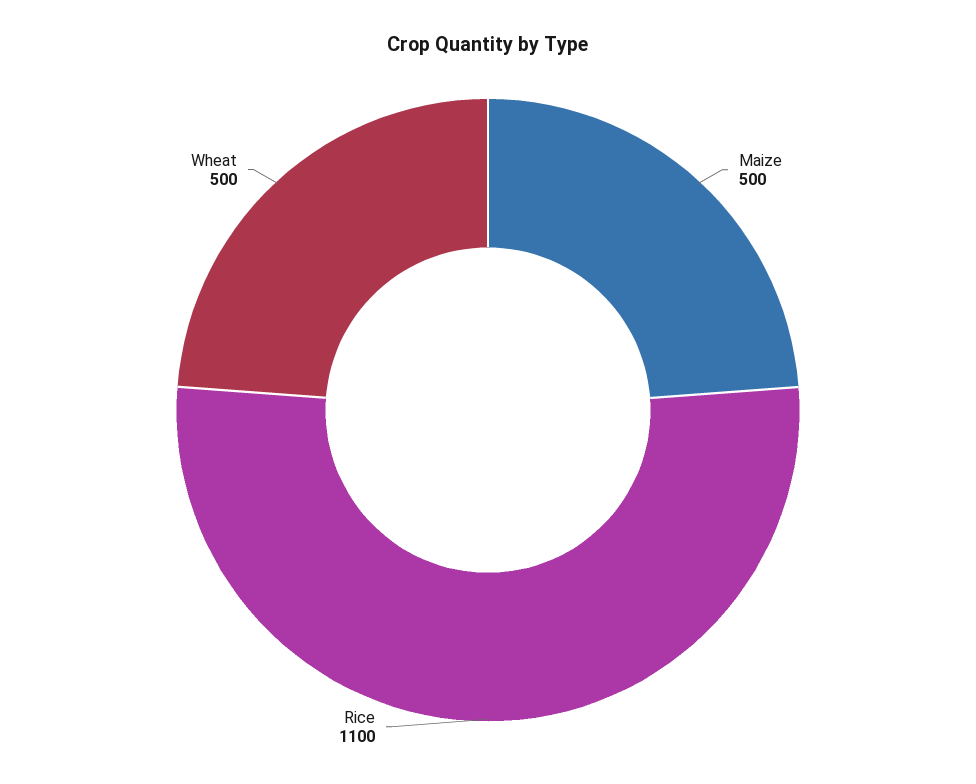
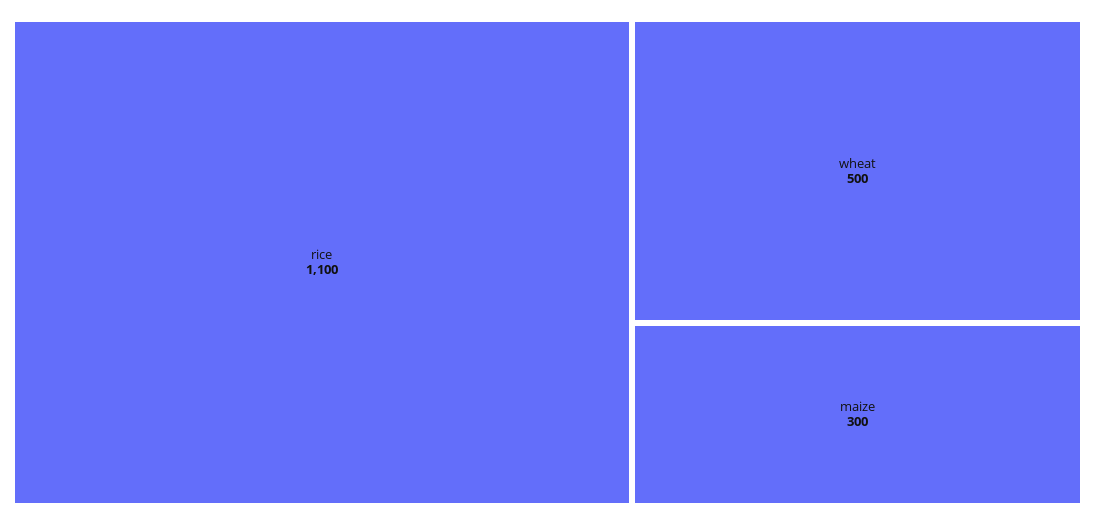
  {
-   "Maize": 500,
+   "Maize": 300,
    "Rice": 1100,
    "Wheat": 500
  }

